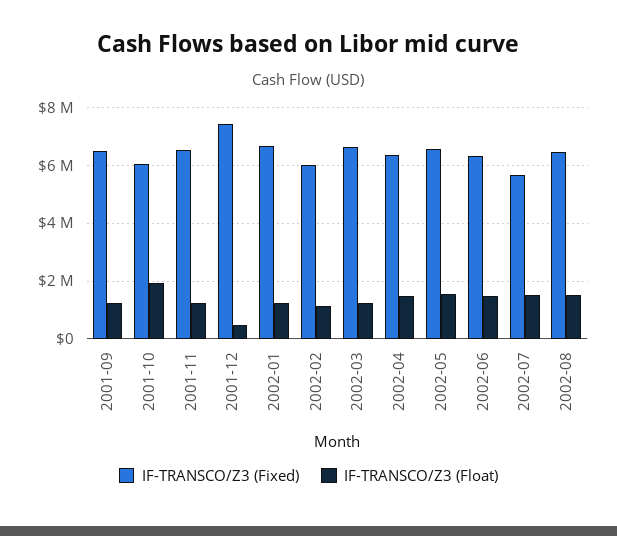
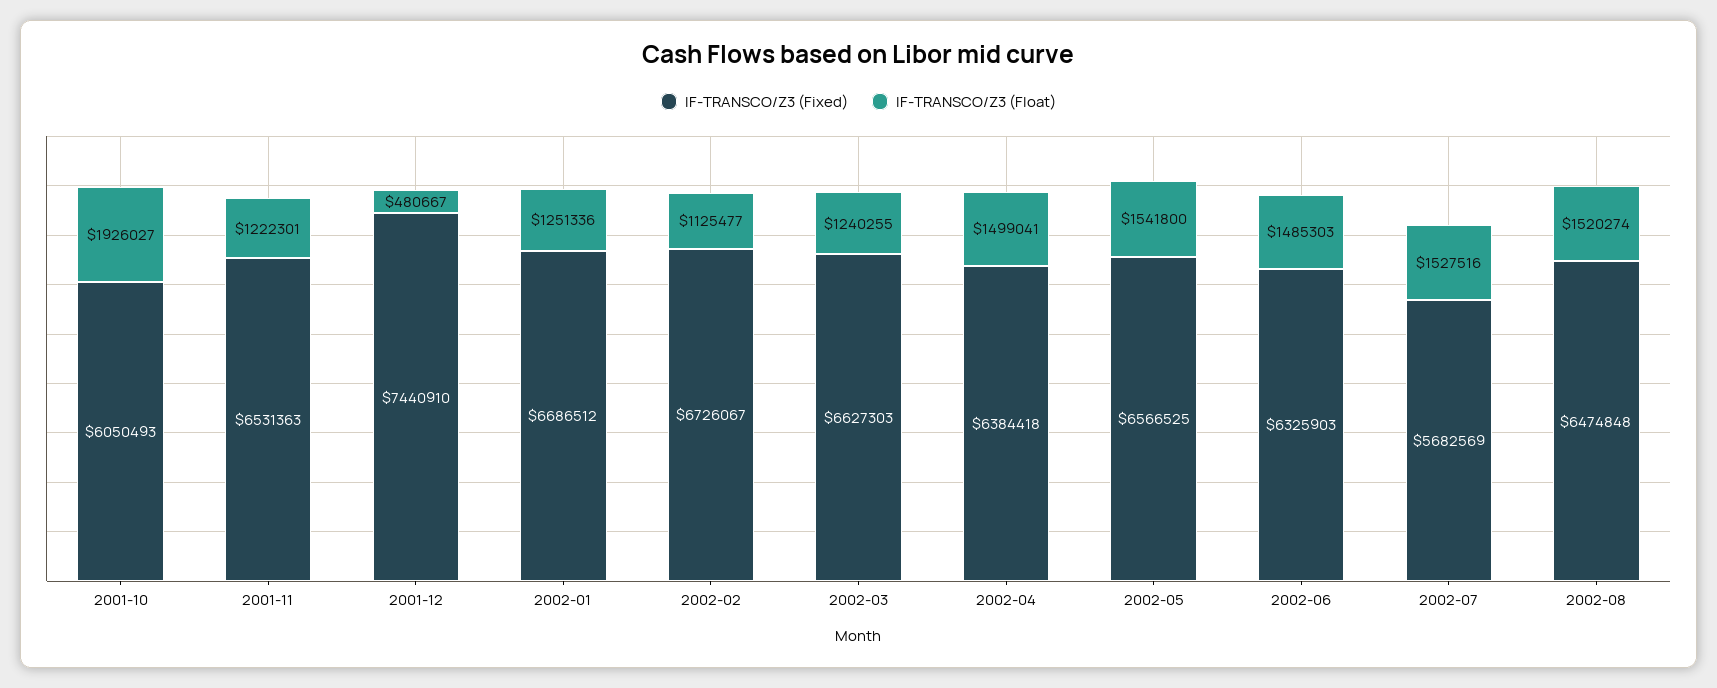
  {
    "IF-TRANSCO/Z3 (Fixed)": {
-     "2001-09": 6500000,
      "2001-10": 6050493,
      "2001-11": 6531363,
      "2001-12": 7440910,
      "2002-01": 6686512,
-     "2002-02": 6000000,
+     "2002-02": 6726067,
      "2002-03": 6627303,
      "2002-04": 6384418,
      "2002-05": 6566525,
      "2002-06": 6325903,
      "2002-07": 5682569,
      "2002-08": 6474848
    },
    "IF-TRANSCO/Z3 (Float)": {
-     "2001-09": 1250000,
      "2001-10": 1926027,
      "2001-11": 1222301,
      "2001-12": 480667,
      "2002-01": 1251336,
      "2002-02": 1125477,
      "2002-03": 1240255,
      "2002-04": 1499041,
      "2002-05": 1541800,
      "2002-06": 1485303,
      "2002-07": 1527516,
      "2002-08": 1520274
    }
  }

